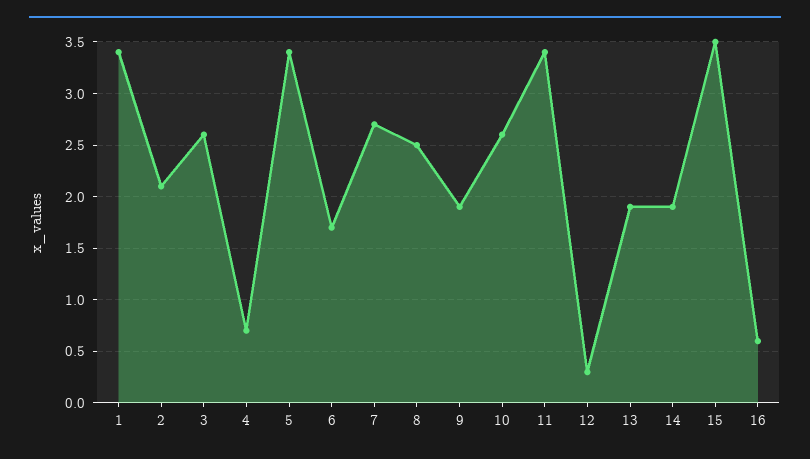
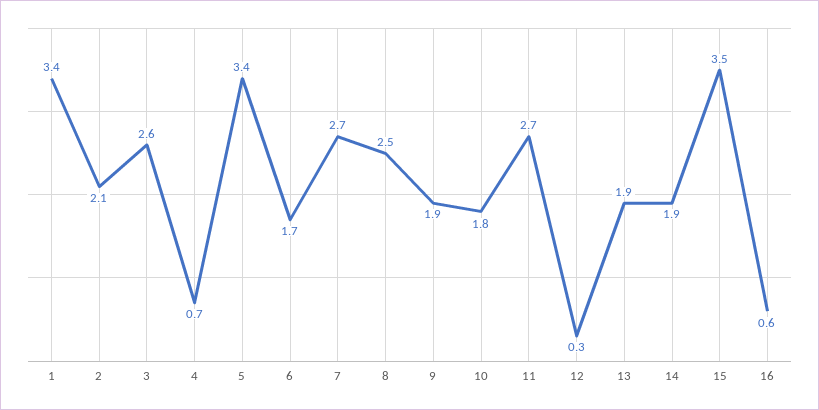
  {
    "1": 3.4,
    "2": 2.1,
    "3": 2.6,
    "4": 0.7,
    "5": 3.4,
    "6": 1.7,
    "7": 2.7,
    "8": 2.5,
    "9": 1.9,
-   "10": 2.6,
+   "10": 1.8,
-   "11": 3.4,
+   "11": 2.7,
    "12": 0.3,
    "13": 1.9,
    "14": 1.9,
    "15": 3.5,
    "16": 0.6
  }

